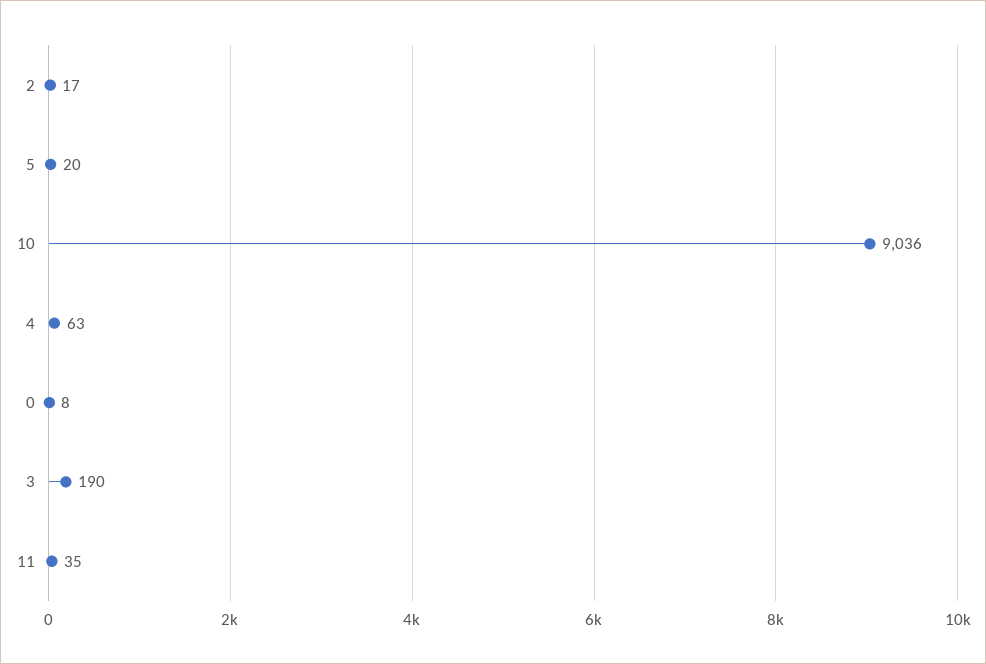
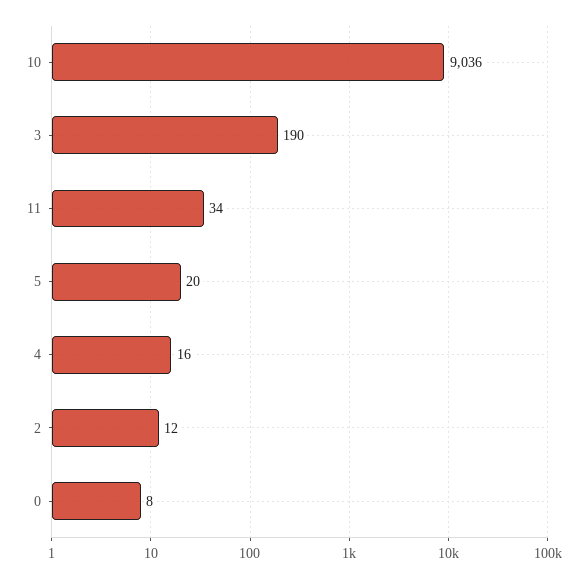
  {
-   "2": 17,
+   "2": 12,
    "5": 20,
    "10": 9036,
-   "4": 63,
+   "4": 16,
    "0": 8,
    "3": 190,
-   "11": 35
+   "11": 34
  }

